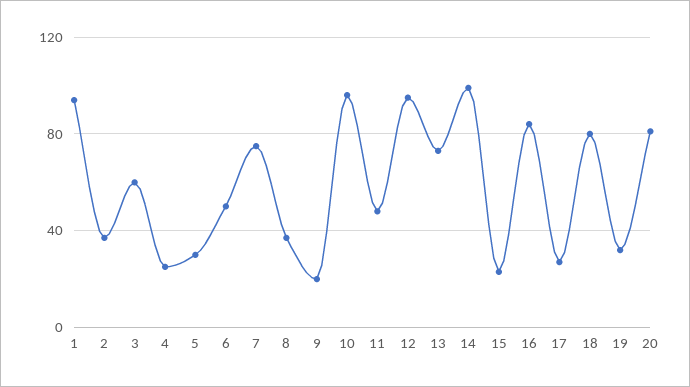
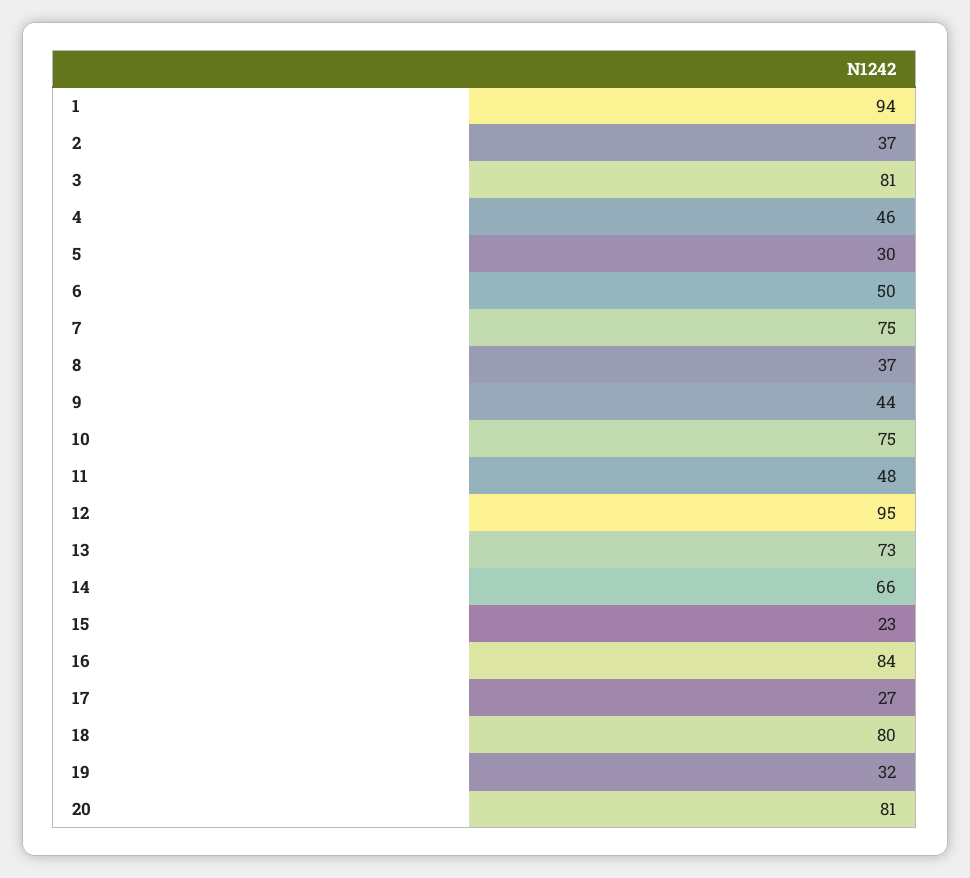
  {
    "1": 94,
    "2": 37,
-   "3": 60,
+   "3": 81,
-   "4": 25,
+   "4": 46,
    "5": 30,
    "6": 50,
    "7": 75,
    "8": 37,
-   "9": 20,
+   "9": 44,
-   "10": 95,
+   "10": 75,
    "11": 48,
    "12": 95,
    "13": 73,
-   "14": 100,
+   "14": 66,
    "15": 23,
    "16": 84,
    "17": 27,
    "18": 80,
    "19": 32,
    "20": 81
  }

